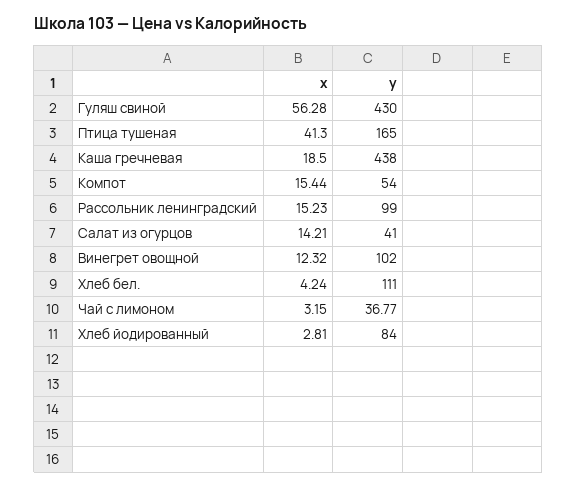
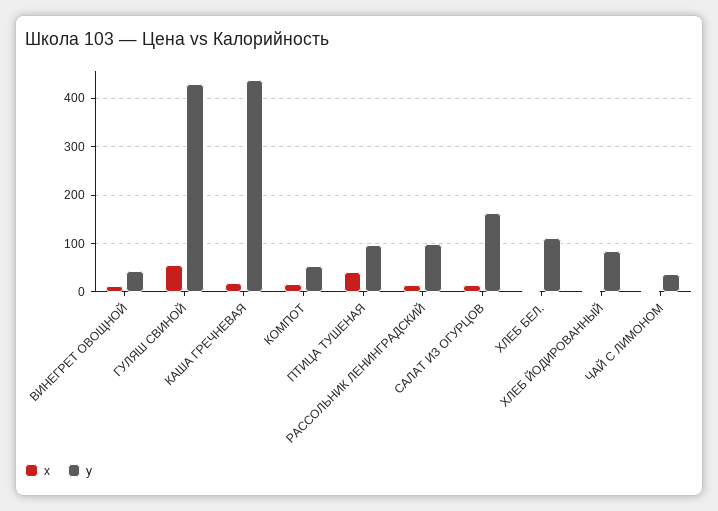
  {
    "x": {
      "Гуляш свиной": 56.28,
      "Птица тушеная": 41.3,
      "Каша гречневая": 18.5,
      "Компот": 15.44,
      "Рассольник ленинградский": 15.23,
      "Салат из огурцов": 14.21,
      "Винегрет овощной": 12.32,
      "Хлеб бел.": 4.24,
      "Чай с лимоном": 3.15,
      "Хлеб йодированный": 2.81
    },
    "y": {
      "Гуляш свиной": 430,
-     "Птица тушеная": 165,
+     "Птица тушеная": 100,
      "Каша гречневая": 438,
      "Компот": 54,
      "Рассольник ленинградский": 99,
-     "Салат из огурцов": 41,
+     "Салат из огурцов": 160,
-     "Винегрет овощной": 102,
+     "Винегрет овощной": 40,
      "Хлеб бел.": 111,
      "Чай с лимоном": 36.77,
      "Хлеб йодированный": 84
    }
  }

